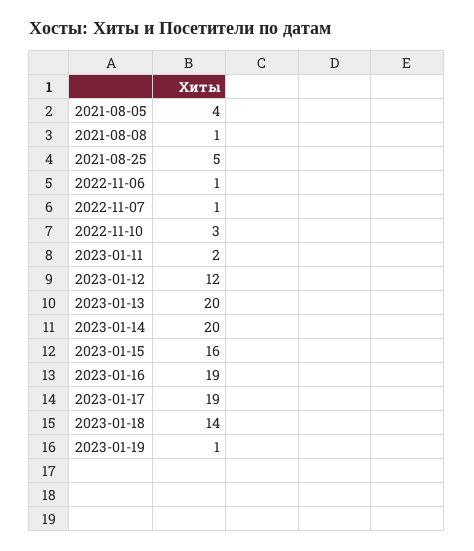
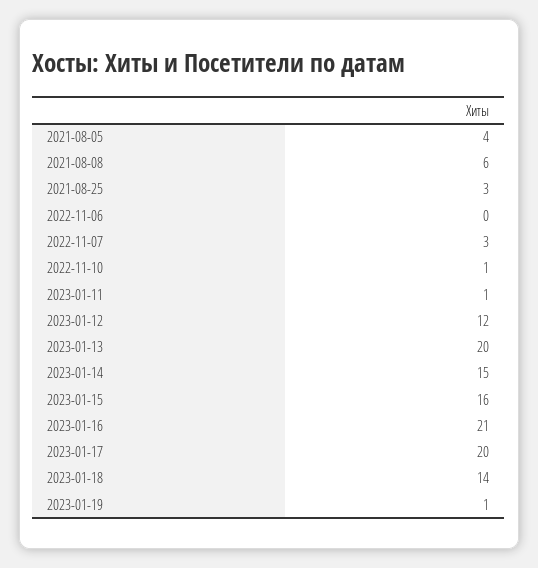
  {
    "2021-08-05": 4,
-   "2021-08-08": 1,
+   "2021-08-08": 6,
-   "2021-08-25": 5,
+   "2021-08-25": 3,
-   "2022-11-06": 1,
+   "2022-11-06": 0,
-   "2022-11-07": 1,
+   "2022-11-07": 3,
-   "2022-11-10": 3,
+   "2022-11-10": 1,
-   "2023-01-11": 2,
+   "2023-01-11": 1,
    "2023-01-12": 12,
    "2023-01-13": 20,
-   "2023-01-14": 20,
+   "2023-01-14": 15,
    "2023-01-15": 16,
-   "2023-01-16": 19,
+   "2023-01-16": 21,
-   "2023-01-17": 19,
+   "2023-01-17": 20,
    "2023-01-18": 14,
    "2023-01-19": 1
  }

